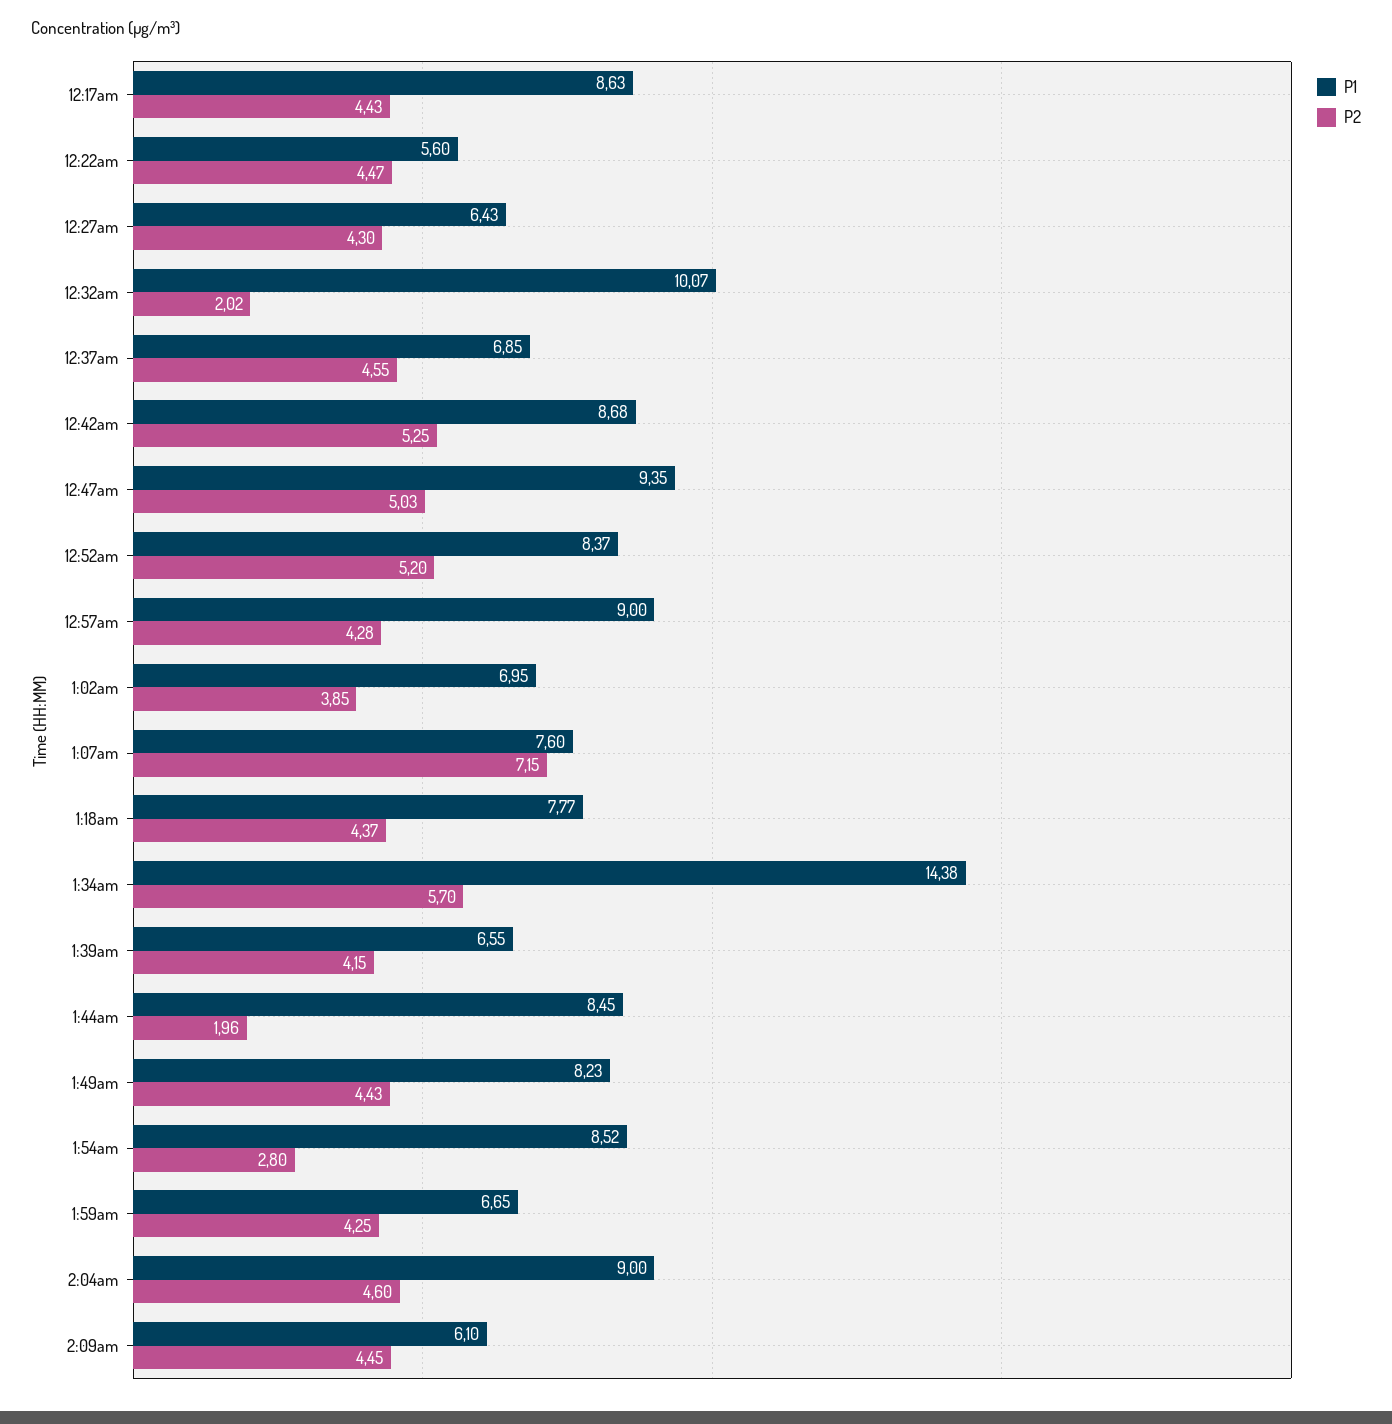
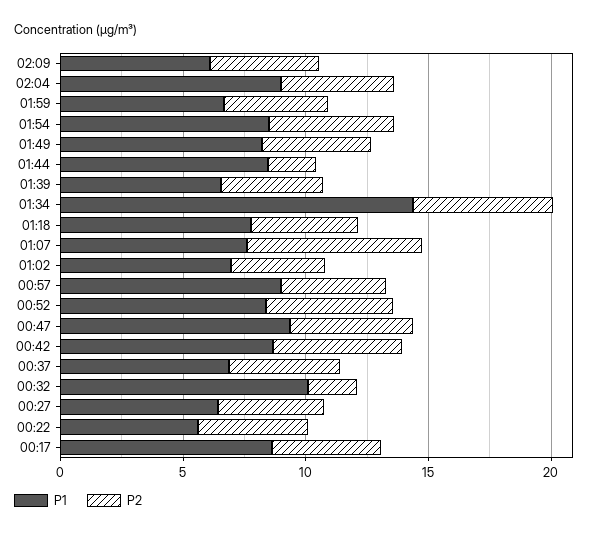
  {
    "P1": {
      "12:17am": 8.63,
      "12:22am": 5.6,
      "12:27am": 6.43,
      "12:32am": 10.07,
      "12:37am": 6.85,
      "12:42am": 8.68,
      "12:47am": 9.35,
      "12:52am": 8.37,
      "12:57am": 9,
      "1:02am": 6.95,
      "1:07am": 7.6,
      "1:18am": 7.77,
      "1:34am": 14.38,
      "1:39am": 6.55,
      "1:44am": 8.45,
      "1:49am": 8.23,
      "1:54am": 8.52,
      "1:59am": 6.65,
      "2:04am": 9,
      "2:09am": 6.1
    },
    "P2": {
      "12:17am": 4.43,
      "12:22am": 4.47,
      "12:27am": 4.3,
      "12:32am": 2.02,
      "12:37am": 4.55,
      "12:42am": 5.25,
      "12:47am": 5.03,
      "12:52am": 5.2,
      "12:57am": 4.28,
      "1:02am": 3.85,
      "1:07am": 7.15,
      "1:18am": 4.37,
      "1:34am": 5.7,
      "1:39am": 4.15,
      "1:44am": 1.96,
      "1:49am": 4.43,
-     "1:54am": 2.8,
+     "1:54am": 5,
      "1:59am": 4.25,
      "2:04am": 4.6,
      "2:09am": 4.45
    }
  }

